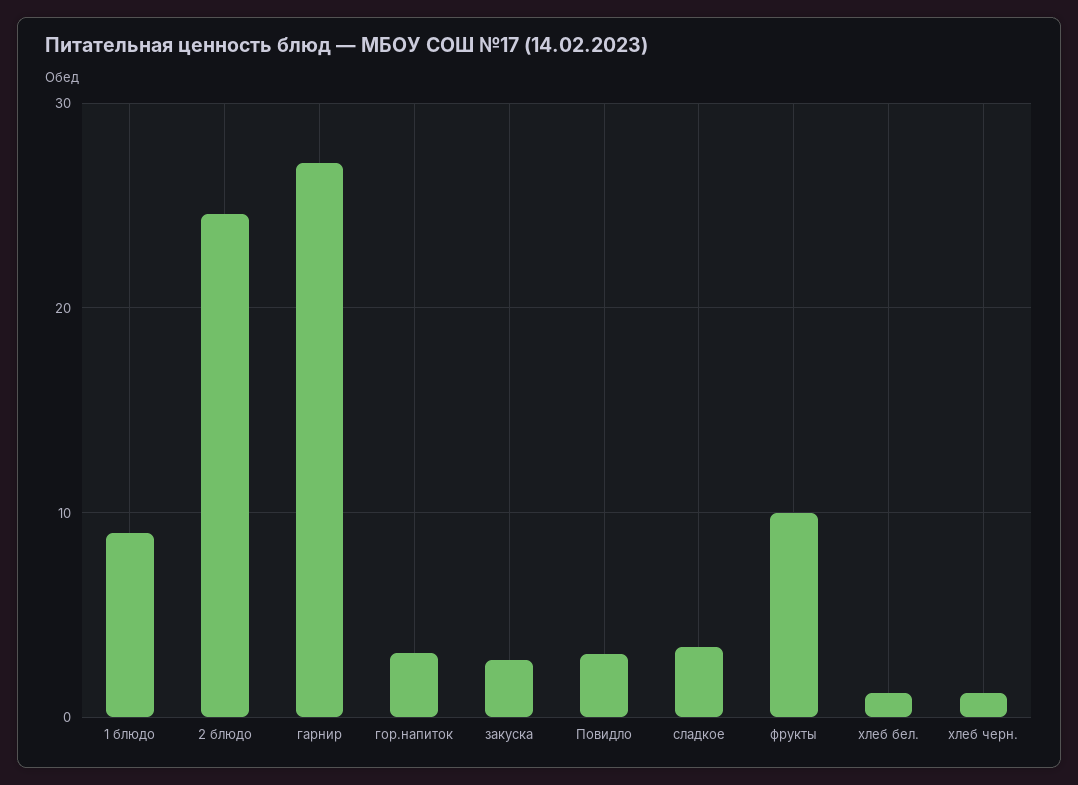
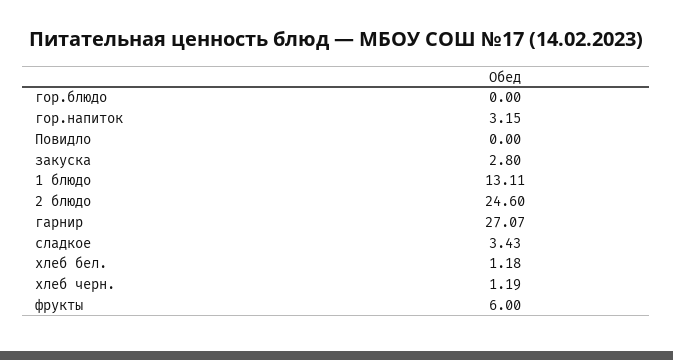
  {
-   "1 блюдо": 9,
+   "1 блюдо": 13.11,
    "2 блюдо": 24.6,
    "гарнир": 27.07,
    "гор.напиток": 3.15,
    "закуска": 2.8,
-   "Повидло": 3,
+   "Повидло": 0,
    "сладкое": 3.43,
-   "фрукты": 10,
+   "фрукты": 6,
    "хлеб бел.": 1.18,
-   "хлеб черн.": 1.19
+   "хлеб черн.": 1.19,
+   "гор.блюдо": 0
  }

